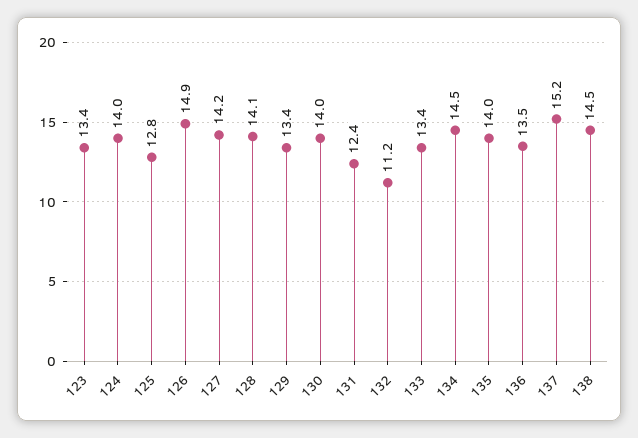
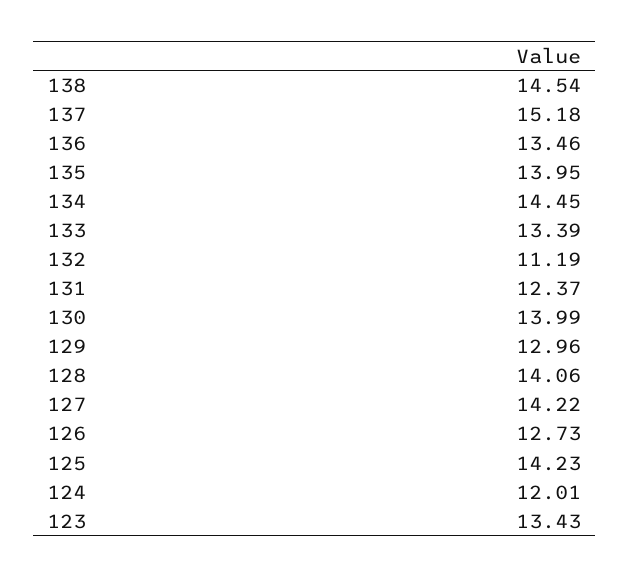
  {
    "123": 13.43,
-   "124": 14,
+   "124": 12.01,
-   "125": 12.8,
+   "125": 14.23,
-   "126": 14.9,
+   "126": 12.73,
    "127": 14.22,
    "128": 14.06,
-   "129": 13.4,
+   "129": 12.96,
    "130": 13.99,
    "131": 12.37,
    "132": 11.19,
    "133": 13.39,
    "134": 14.45,
    "135": 13.95,
    "136": 13.46,
    "137": 15.18,
    "138": 14.54
  }

